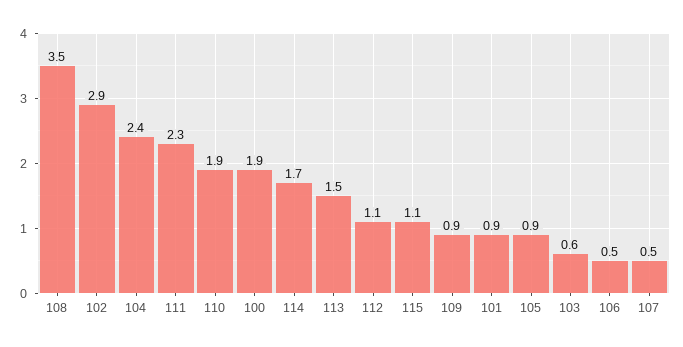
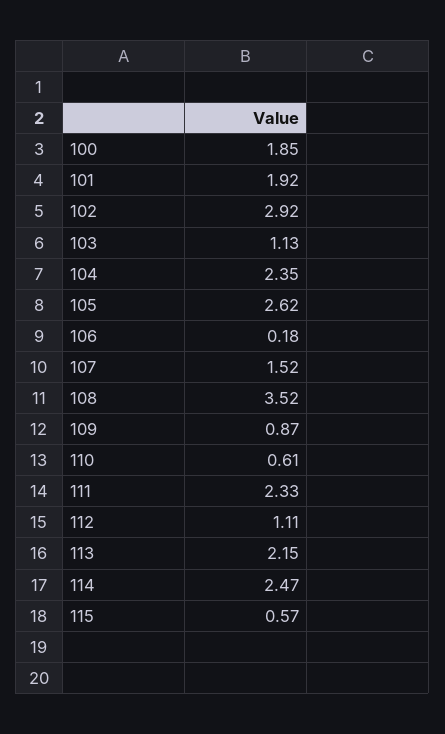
  {
    "108": 3.52,
    "102": 2.92,
    "104": 2.35,
    "111": 2.33,
-   "110": 1.9,
+   "110": 0.61,
    "100": 1.85,
-   "114": 1.7,
+   "114": 2.47,
-   "113": 1.5,
+   "113": 2.15,
    "112": 1.11,
-   "115": 1.1,
+   "115": 0.57,
    "109": 0.87,
-   "101": 0.9,
+   "101": 1.92,
-   "105": 0.9,
+   "105": 2.62,
-   "103": 0.6,
+   "103": 1.13,
-   "106": 0.5,
+   "106": 0.18,
-   "107": 0.5
+   "107": 1.52
  }

